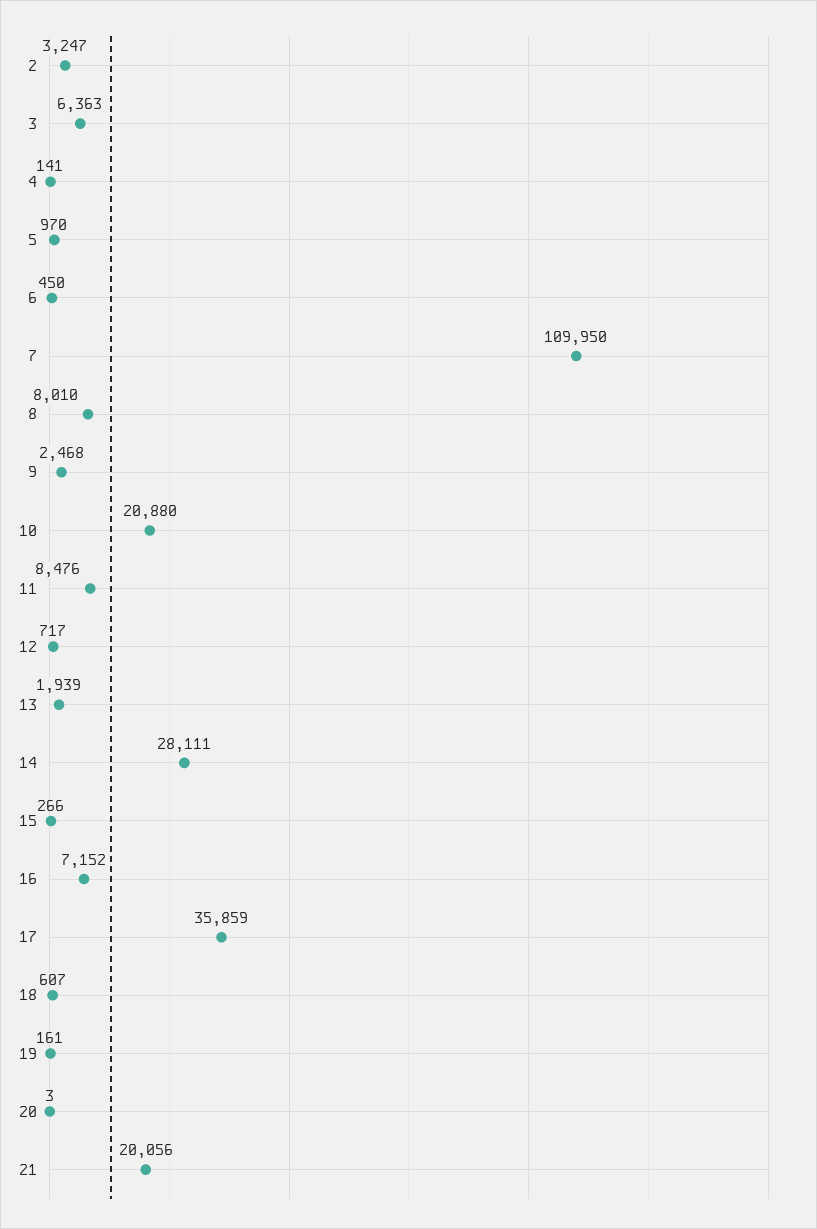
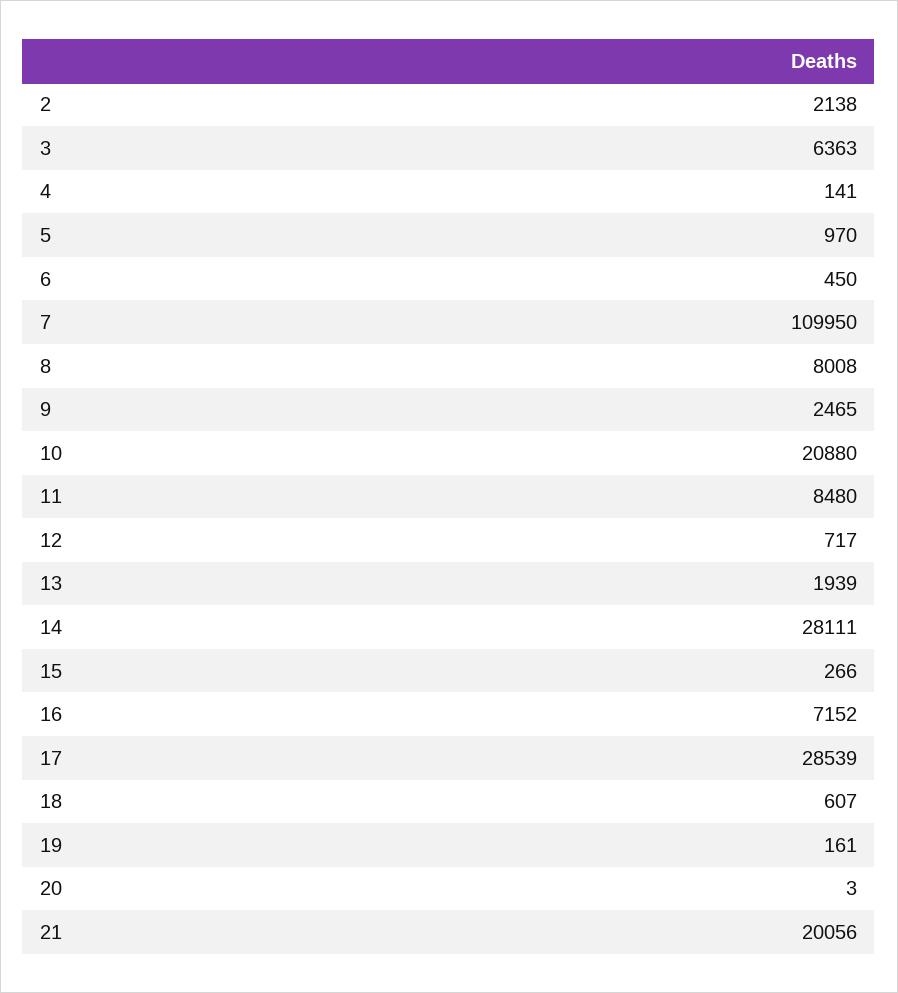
  {
-   "2": 3247,
+   "2": 2138,
    "3": 6363,
    "4": 141,
    "5": 970,
    "6": 450,
    "7": 109950,
-   "8": 8010,
+   "8": 8008,
-   "9": 2468,
+   "9": 2465,
    "10": 20880,
-   "11": 8476,
+   "11": 8480,
    "12": 717,
    "13": 1939,
    "14": 28111,
    "15": 266,
    "16": 7152,
-   "17": 35859,
+   "17": 28539,
    "18": 607,
    "19": 161,
    "20": 3,
    "21": 20056
  }

